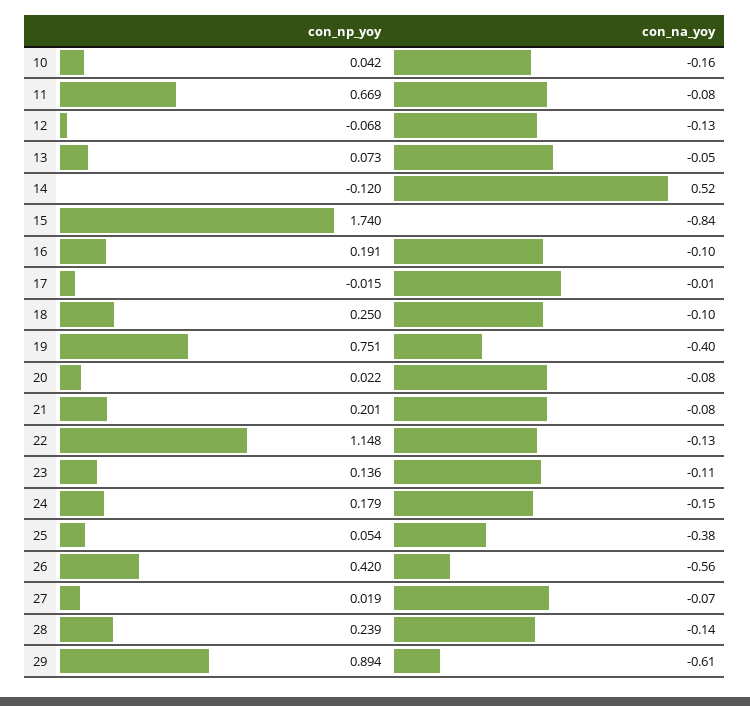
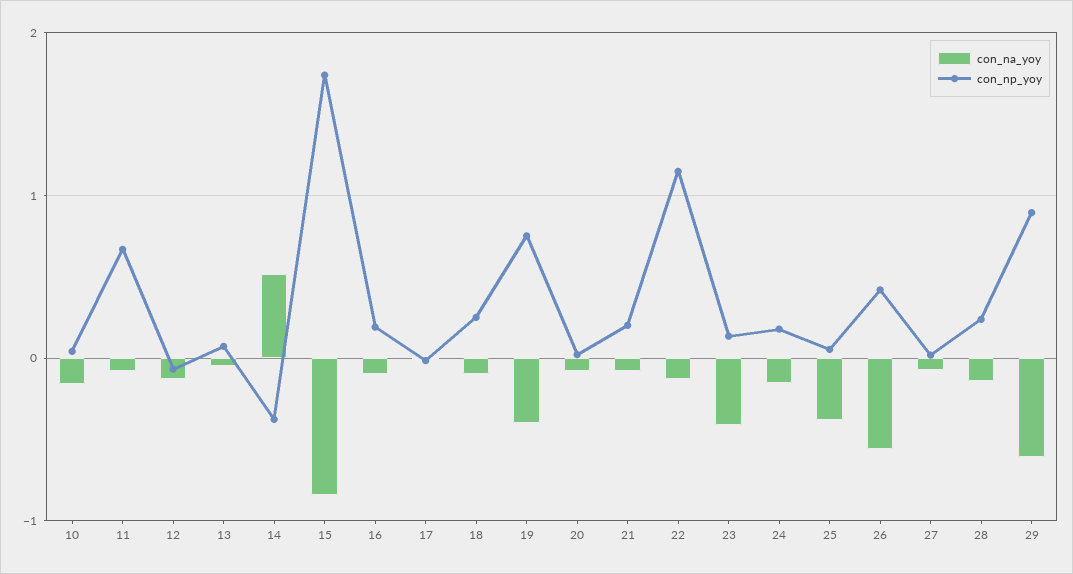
  {
    "con_np_yoy": {
      "10": 0.042,
      "11": 0.669,
      "12": -0.068,
      "13": 0.073,
-     "14": -0.12,
+     "14": -0.4,
      "15": 1.74,
      "16": 0.191,
      "17": -0.015,
      "18": 0.25,
      "19": 0.751,
      "20": 0.022,
      "21": 0.201,
      "22": 1.148,
      "23": 0.136,
      "24": 0.179,
      "25": 0.054,
      "26": 0.42,
      "27": 0.019,
      "28": 0.239,
      "29": 0.894
    },
    "con_na_yoy": {
      "10": -0.16,
      "11": -0.08,
      "12": -0.13,
      "13": -0.05,
      "14": 0.52,
      "15": -0.84,
      "16": -0.1,
      "17": -0.01,
      "18": -0.1,
      "19": -0.4,
      "20": -0.08,
      "21": -0.08,
      "22": -0.13,
-     "23": -0.11,
+     "23": -0.4,
      "24": -0.15,
      "25": -0.38,
      "26": -0.56,
      "27": -0.07,
      "28": -0.14,
      "29": -0.61
    }
  }

